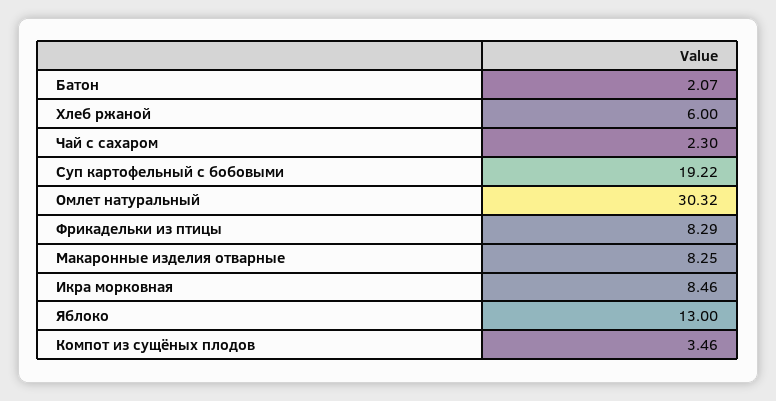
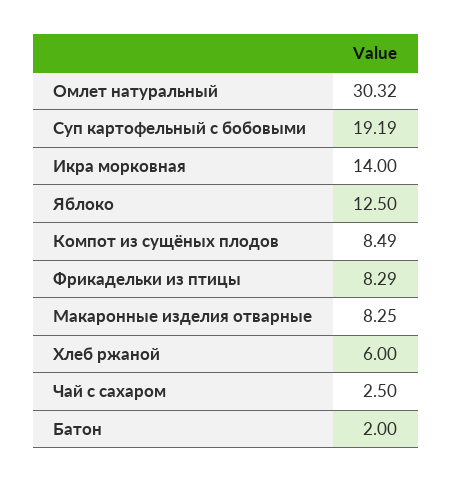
  {
-   "Батон": 2.07,
+   "Батон": 2,
    "Хлеб ржаной": 6,
-   "Чай с сахаром": 2.3,
+   "Чай с сахаром": 2.5,
-   "Суп картофельный с бобовыми": 19.22,
+   "Суп картофельный с бобовыми": 19.19,
    "Омлет натуральный": 30.32,
    "Фрикадельки из птицы": 8.29,
    "Макаронные изделия отварные": 8.25,
-   "Икра морковная": 8.46,
+   "Икра морковная": 14,
-   "Яблоко": 13,
+   "Яблоко": 12.5,
-   "Компот из сущёных плодов": 3.46
+   "Компот из сущёных плодов": 8.49
  }

